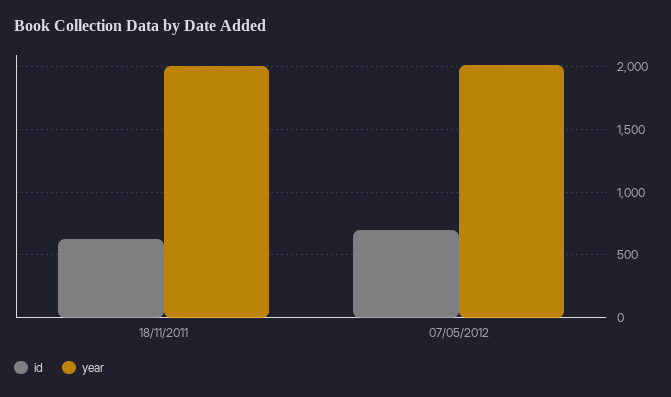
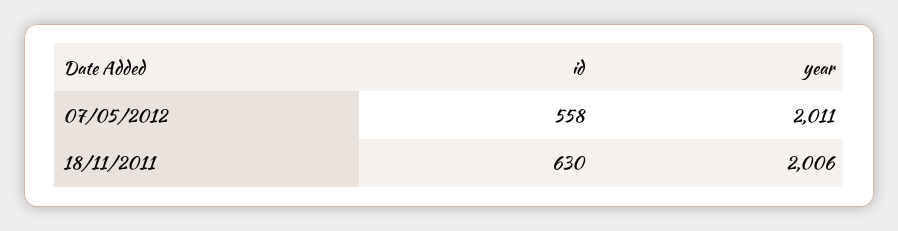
  {
    "id": {
      "18/11/2011": 630,
-     "07/05/2012": 700
+     "07/05/2012": 558
    },
    "year": {
      "18/11/2011": 2006,
      "07/05/2012": 2011
    }
  }

